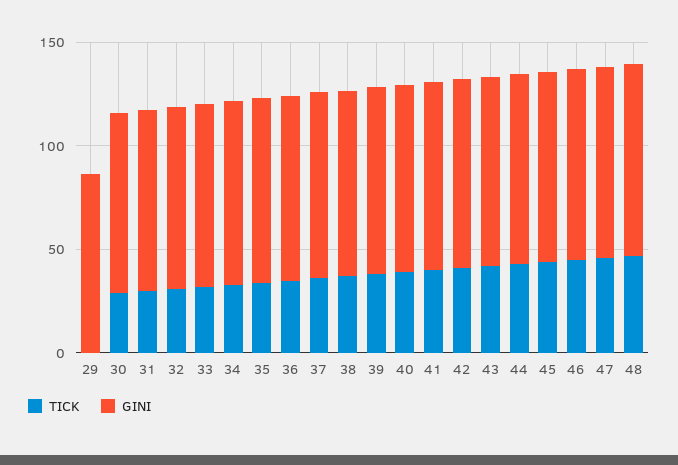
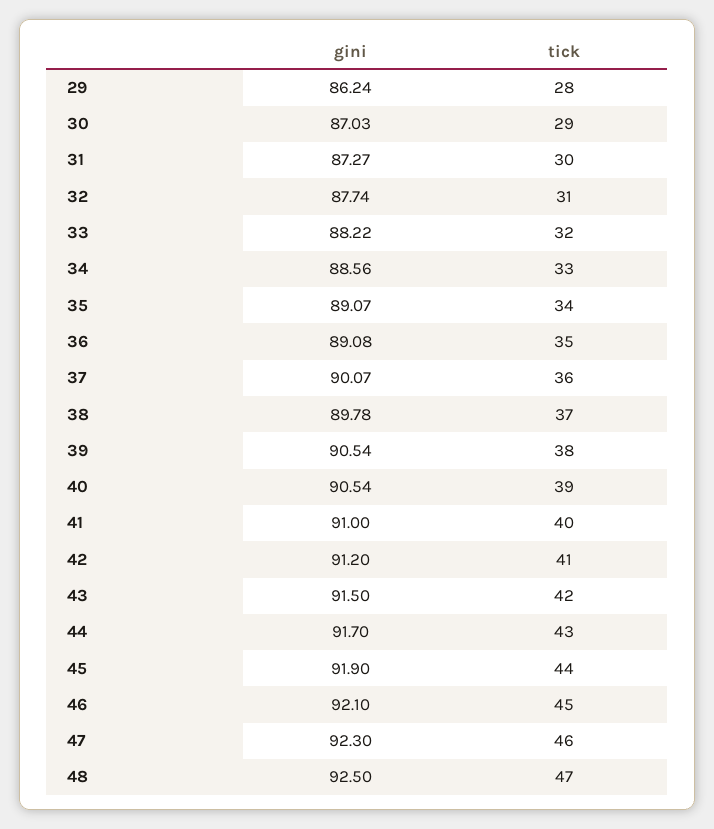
  {
    "TICK": {
-     "29": 0,
+     "29": 28,
      "30": 29,
      "31": 30,
      "32": 31,
      "33": 32,
      "34": 33,
      "35": 34,
      "36": 35,
      "37": 36,
      "38": 37,
      "39": 38,
      "40": 39,
      "41": 40,
      "42": 41,
      "43": 42,
      "44": 43,
      "45": 44,
      "46": 45,
      "47": 46,
      "48": 47
    },
    "GINI": {
      "29": 86.24,
      "30": 87.03,
      "31": 87.27,
      "32": 87.74,
      "33": 88.22,
      "34": 88.56,
      "35": 89.07,
      "36": 89.08,
      "37": 90.07,
      "38": 89.78,
      "39": 90.54,
      "40": 90.54,
      "41": 91,
      "42": 91.2,
      "43": 91.5,
      "44": 91.7,
      "45": 91.9,
      "46": 92.1,
      "47": 92.3,
      "48": 92.5
    }
  }

